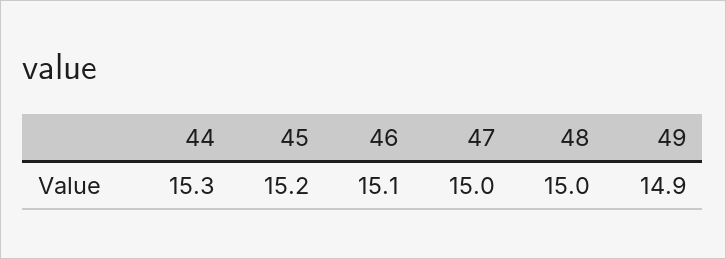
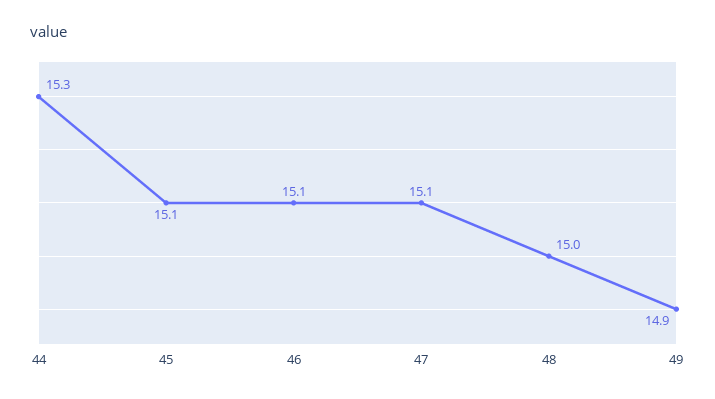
  {
    "44": 15.3,
-   "45": 15.2,
+   "45": 15.1,
    "46": 15.1,
-   "47": 15,
+   "47": 15.1,
    "48": 15,
    "49": 14.9
  }

